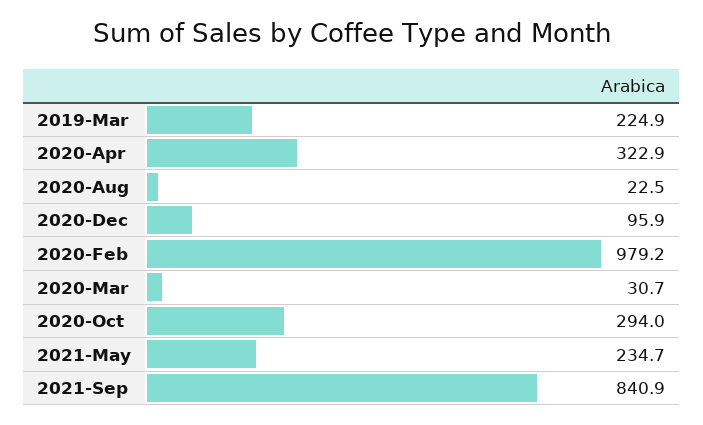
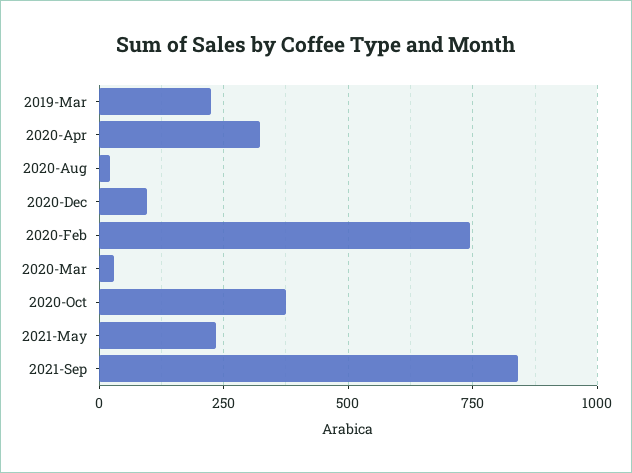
  {
    "2019-Mar": 224.9,
    "2020-Apr": 322.9,
    "2020-Aug": 22.5,
    "2020-Dec": 95.9,
-   "2020-Feb": 979.2,
+   "2020-Feb": 750,
    "2020-Mar": 30.7,
-   "2020-Oct": 294,
+   "2020-Oct": 375,
    "2021-May": 234.7,
    "2021-Sep": 840.9
  }

